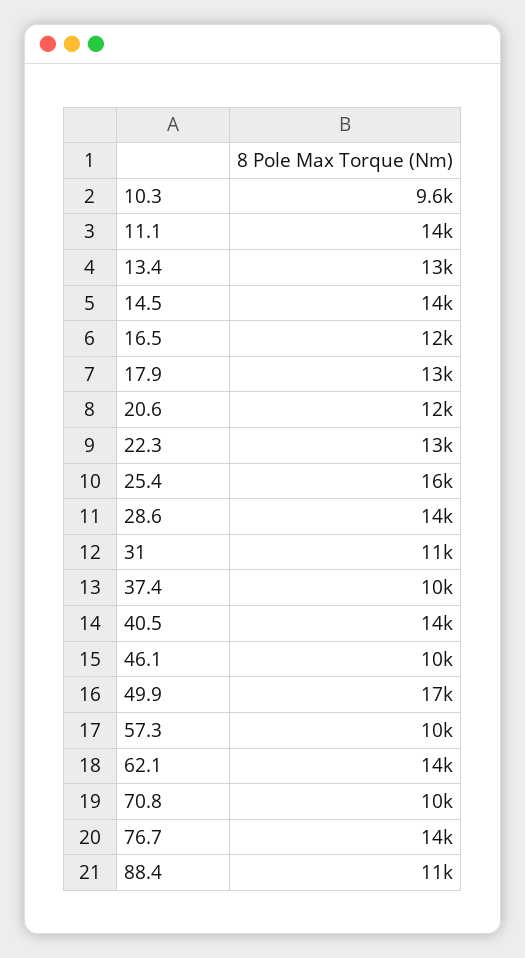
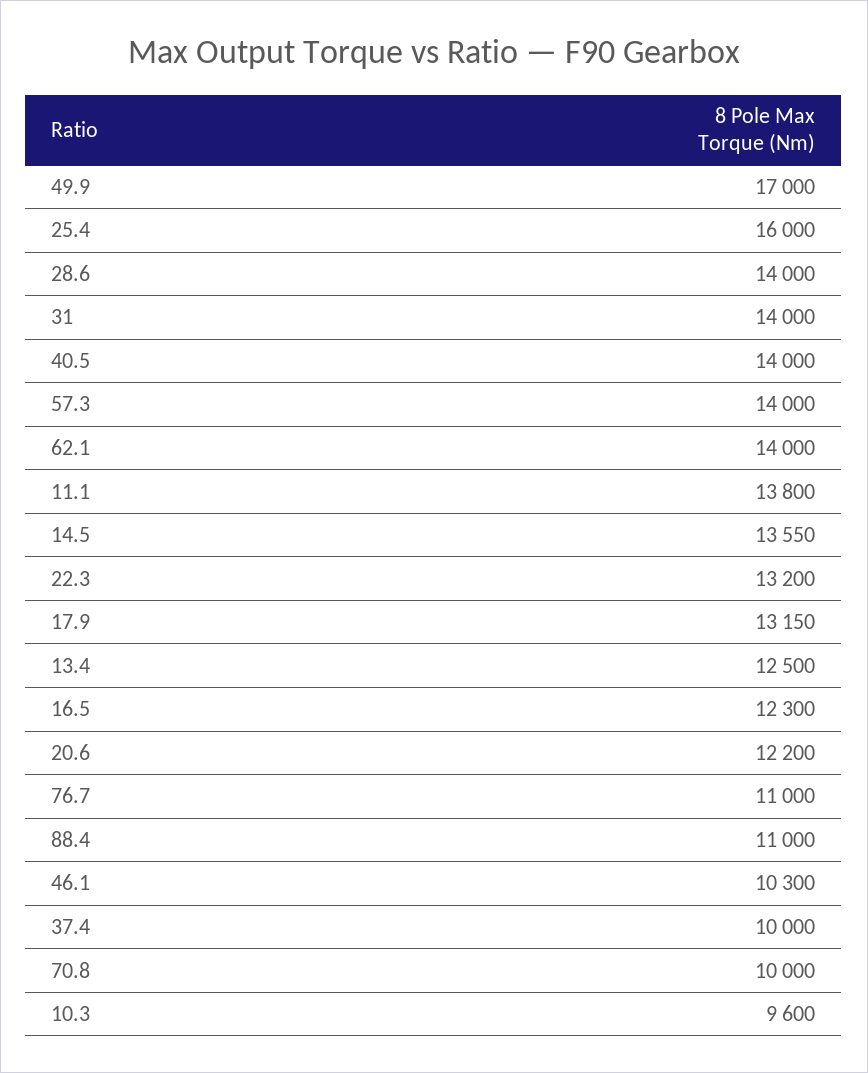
  {
    "10.3": 9600,
    "11.1": 13800,
    "13.4": 12500,
    "14.5": 13550,
    "16.5": 12300,
    "17.9": 13150,
    "20.6": 12200,
    "22.3": 13200,
    "25.4": 16000,
    "28.6": 14000,
-   "31": 11000,
+   "31": 14000,
    "37.4": 10000,
    "40.5": 14000,
    "46.1": 10300,
    "49.9": 17000,
-   "57.3": 10000,
+   "57.3": 14000,
    "62.1": 14000,
    "70.8": 10000,
-   "76.7": 14000,
+   "76.7": 11000,
    "88.4": 11000
  }

